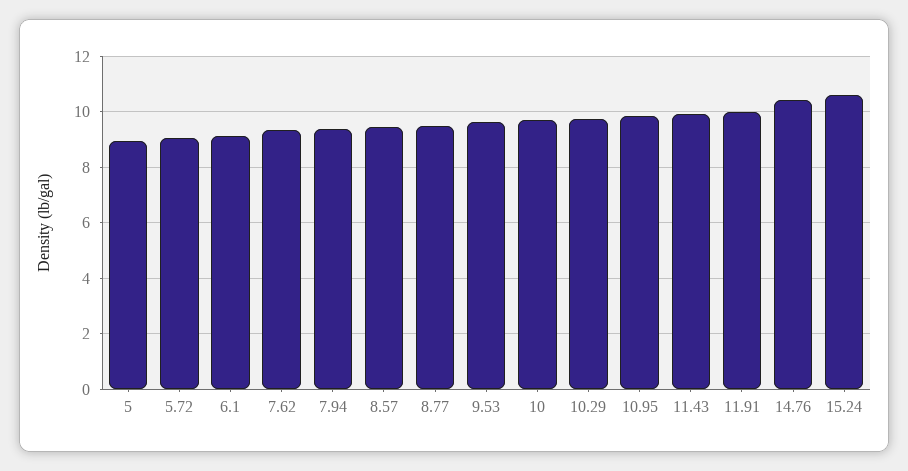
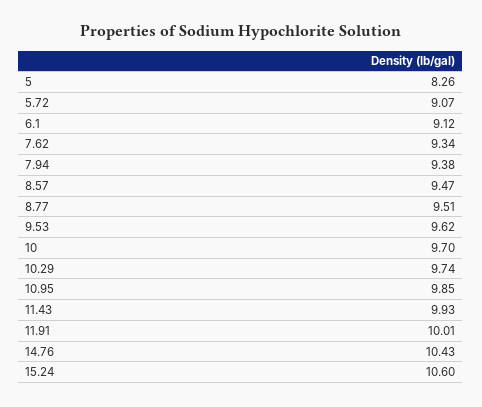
  {
-   "5": 9,
+   "5": 8.26,
    "5.72": 9.07,
    "6.1": 9.12,
    "7.62": 9.34,
    "7.94": 9.38,
    "8.57": 9.47,
    "8.77": 9.51,
    "9.53": 9.62,
    "10": 9.7,
    "10.29": 9.74,
    "10.95": 9.85,
    "11.43": 9.93,
    "11.91": 10.01,
    "14.76": 10.43,
    "15.24": 10.6
  }

